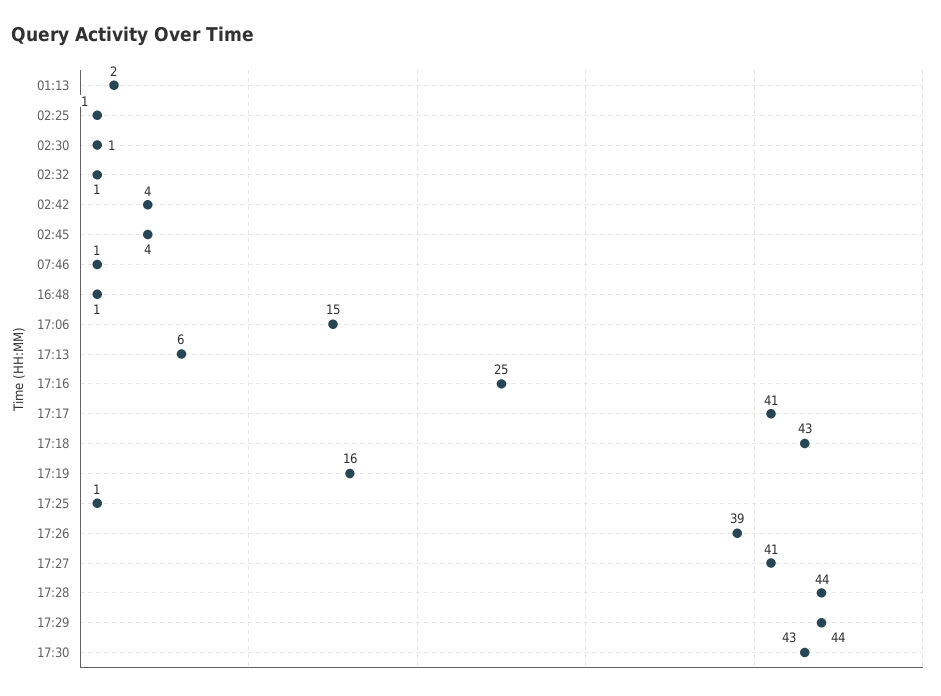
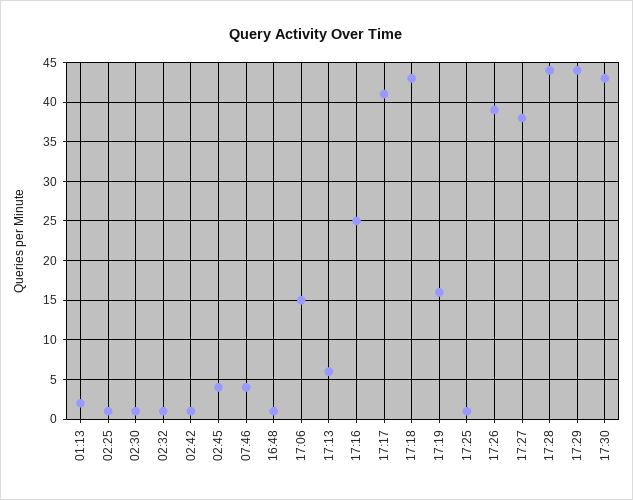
  {
    "01:13": 2,
    "02:25": 1,
    "02:30": 1,
    "02:32": 1,
-   "02:42": 4,
+   "02:42": 1,
    "02:45": 4,
-   "07:46": 1,
+   "07:46": 4,
    "16:48": 1,
    "17:06": 15,
    "17:13": 6,
    "17:16": 25,
    "17:17": 41,
    "17:18": 43,
    "17:19": 16,
    "17:25": 1,
    "17:26": 39,
-   "17:27": 41,
+   "17:27": 38,
    "17:28": 44,
    "17:29": 44,
    "17:30": 43
  }

